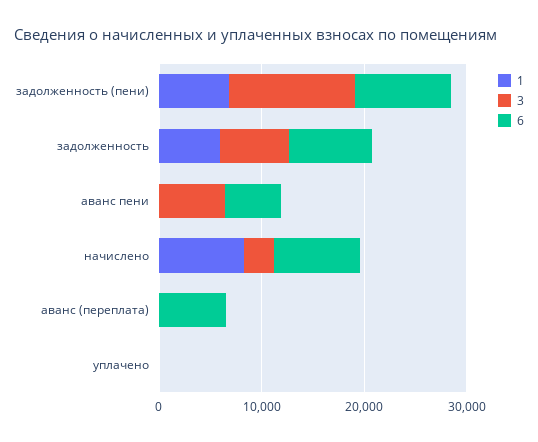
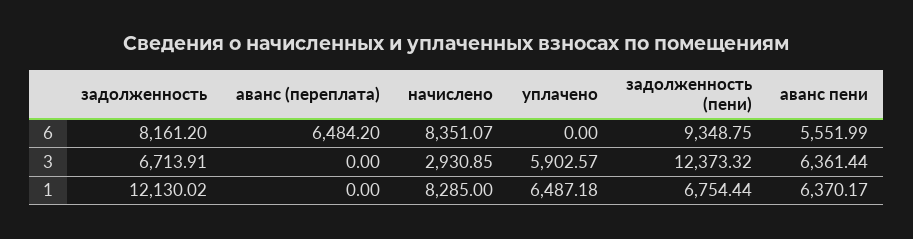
  {
    "1": {
      "задолженность (пени)": 6754.44,
-     "задолженность": 6000,
+     "задолженность": 12130.02,
-     "аванс пени": 0,
+     "аванс пени": 6370.17,
      "начислено": 8285,
      "аванс (переплата)": 0,
-     "уплачено": 0
+     "уплачено": 6487.18
    },
    "3": {
      "задолженность (пени)": 12373.32,
      "задолженность": 6713.91,
      "аванс пени": 6361.44,
      "начислено": 2930.85,
      "аванс (переплата)": 0,
-     "уплачено": 0
+     "уплачено": 5902.57
    },
    "6": {
      "задолженность (пени)": 9348.75,
      "задолженность": 8161.2,
      "аванс пени": 5551.99,
      "начислено": 8351.07,
      "аванс (переплата)": 6484.2,
      "уплачено": 0
    }
  }

